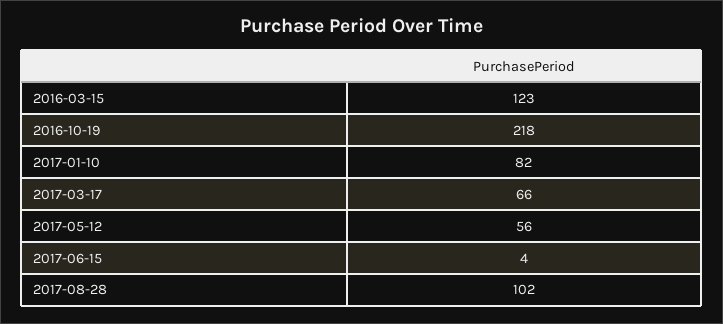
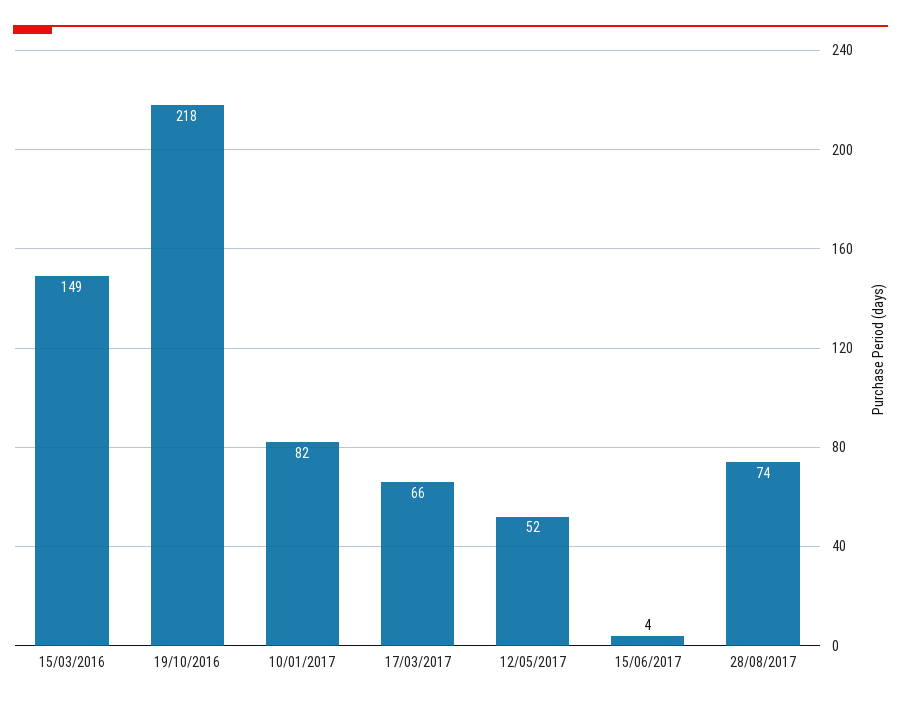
  {
-   "2016-03-15": 123,
+   "2016-03-15": 149,
    "2016-10-19": 218,
    "2017-01-10": 82,
    "2017-03-17": 66,
-   "2017-05-12": 56,
+   "2017-05-12": 52,
    "2017-06-15": 4,
-   "2017-08-28": 102
+   "2017-08-28": 74
  }

